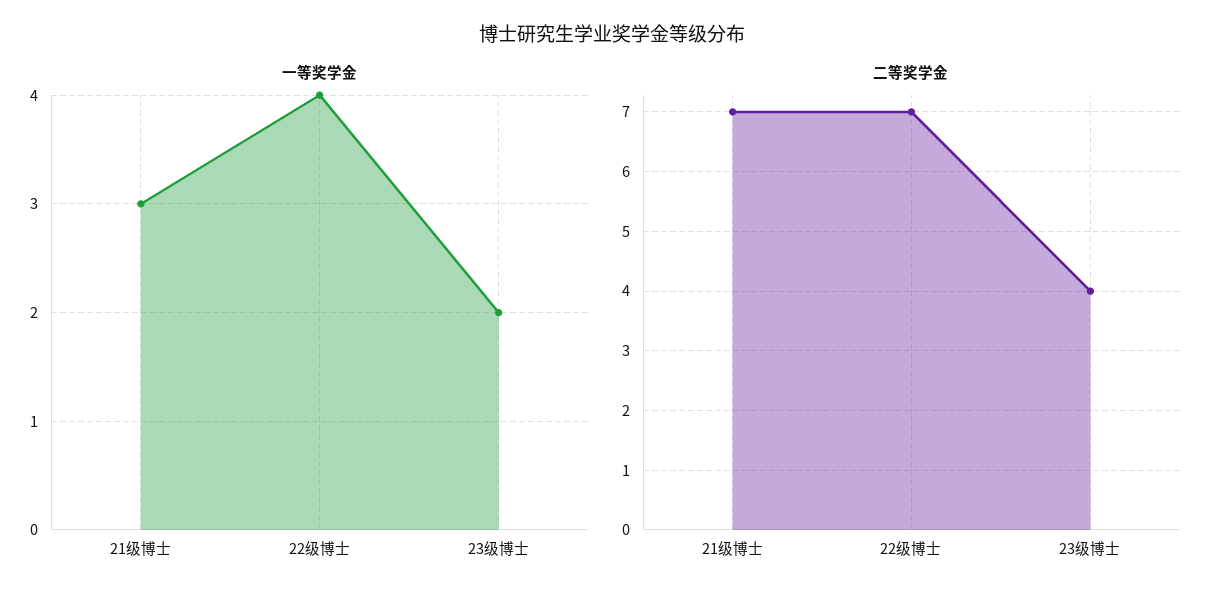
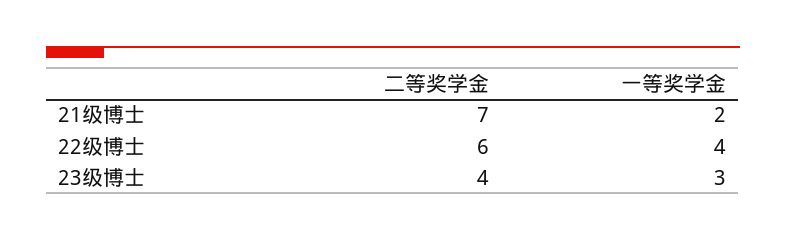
  {
    "一等奖学金": {
-     "21级博士": 3,
+     "21级博士": 2,
      "22级博士": 4,
-     "23级博士": 2
+     "23级博士": 3
    },
    "二等奖学金": {
      "21级博士": 7,
-     "22级博士": 7,
+     "22级博士": 6,
      "23级博士": 4
    }
  }

